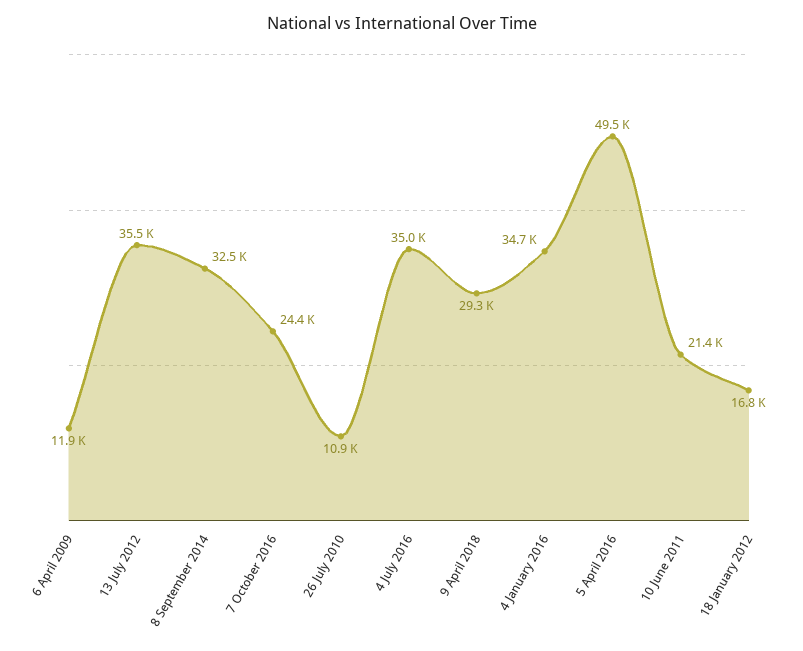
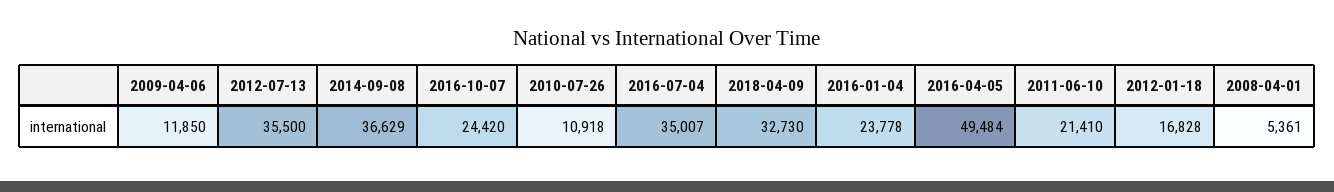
  {
    "6 April 2009": 11850,
    "13 July 2012": 35500,
-   "8 September 2014": 32500,
+   "8 September 2014": 36629,
    "7 October 2016": 24420,
    "26 July 2010": 10918,
    "4 July 2016": 35007,
-   "9 April 2018": 29300,
+   "9 April 2018": 32730,
-   "4 January 2016": 34700,
+   "4 January 2016": 23778,
    "5 April 2016": 49484,
    "10 June 2011": 21410,
-   "18 January 2012": 16828
+   "18 January 2012": 16828,
+   "2008-04-01": 5361
  }

